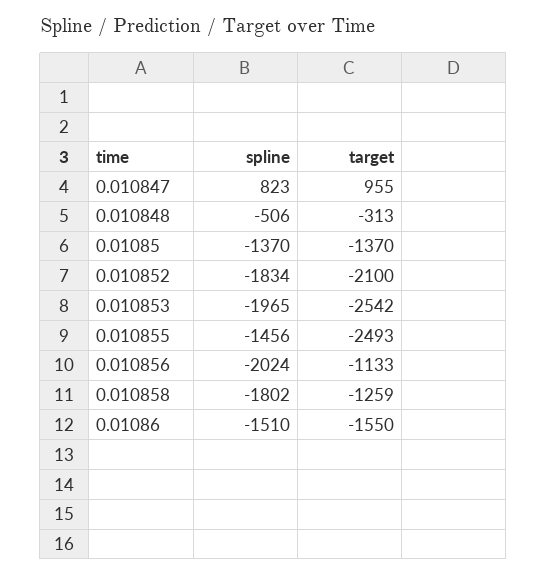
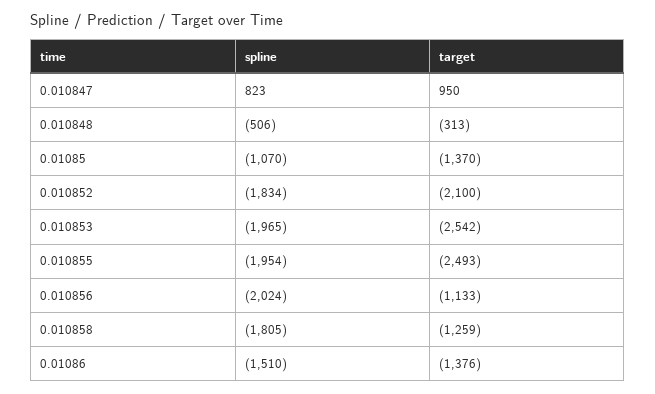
  {
    "spline": {
      "0.010847": 823,
      "0.010848": -506,
-     "0.01085": -1370,
+     "0.01085": -1070,
      "0.010852": -1834,
      "0.010853": -1965,
-     "0.010855": -1456,
+     "0.010855": -1954,
      "0.010856": -2024,
-     "0.010858": -1802,
+     "0.010858": -1805,
      "0.01086": -1510
    },
    "target": {
-     "0.010847": 955,
+     "0.010847": 950,
      "0.010848": -313,
      "0.01085": -1370,
      "0.010852": -2100,
      "0.010853": -2542,
      "0.010855": -2493,
      "0.010856": -1133,
      "0.010858": -1259,
-     "0.01086": -1550
+     "0.01086": -1376
    }
  }

